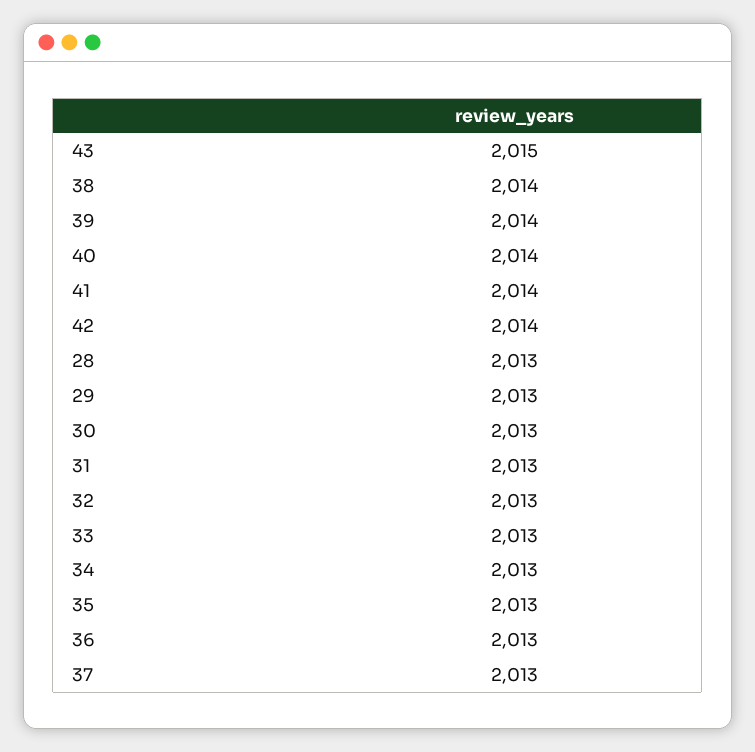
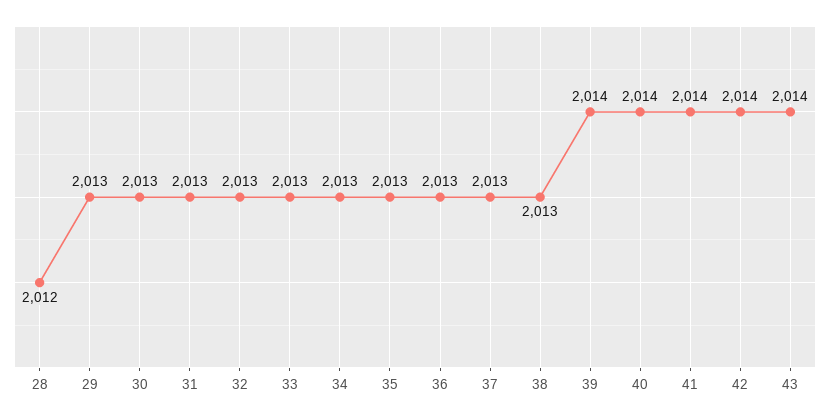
  {
-   "43": 2015,
+   "43": 2014,
-   "38": 2014,
+   "38": 2013,
    "39": 2014,
    "40": 2014,
    "41": 2014,
    "42": 2014,
-   "28": 2013,
+   "28": 2012,
    "29": 2013,
    "30": 2013,
    "31": 2013,
    "32": 2013,
    "33": 2013,
    "34": 2013,
    "35": 2013,
    "36": 2013,
    "37": 2013
  }

